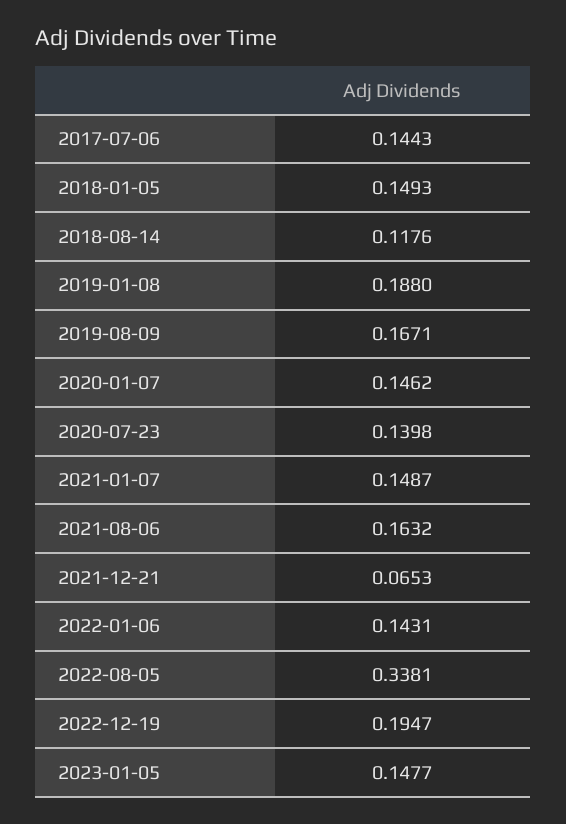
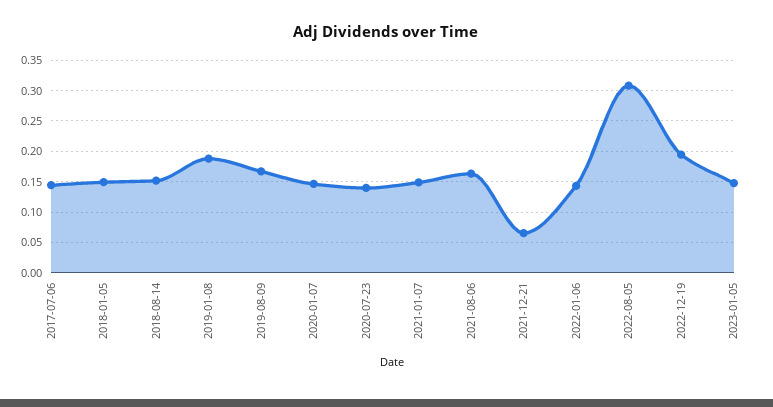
  {
    "2017-07-06": 0.1443,
    "2018-01-05": 0.1493,
-   "2018-08-14": 0.1176,
+   "2018-08-14": 0.15,
    "2019-01-08": 0.188,
    "2019-08-09": 0.1671,
    "2020-01-07": 0.1462,
    "2020-07-23": 0.1398,
    "2021-01-07": 0.1487,
    "2021-08-06": 0.1632,
    "2021-12-21": 0.0653,
    "2022-01-06": 0.1431,
-   "2022-08-05": 0.3381,
+   "2022-08-05": 0.31,
    "2022-12-19": 0.1947,
    "2023-01-05": 0.1477
  }

